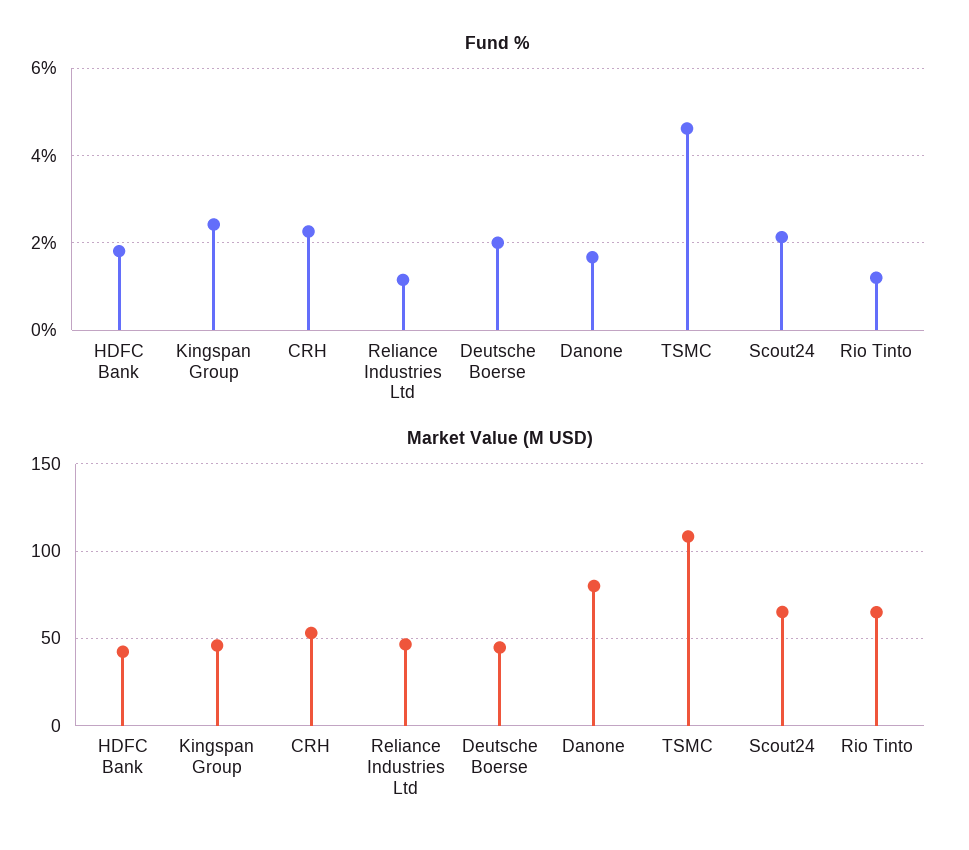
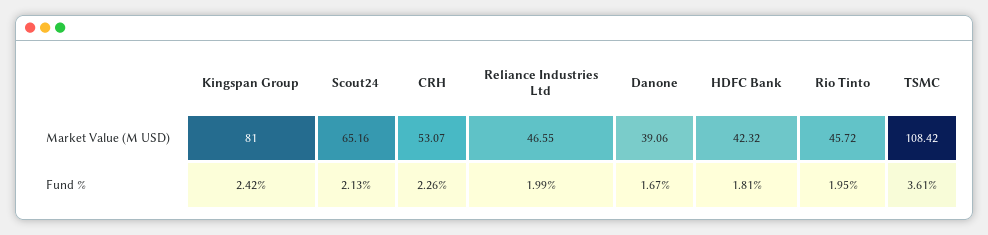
  {
    "Fund %": {
      "HDFC Bank": 1.81,
      "Kingspan Group": 2.42,
      "CRH": 2.26,
-     "Reliance Industries Ltd": 1.2,
+     "Reliance Industries Ltd": 1.99,
-     "Deutsche Boerse": 2,
      "Danone": 1.67,
-     "TSMC": 4.6,
+     "TSMC": 3.61,
      "Scout24": 2.13,
-     "Rio Tinto": 1.2
+     "Rio Tinto": 1.95
    },
    "Market Value (M USD)": {
      "HDFC Bank": 42.32,
-     "Kingspan Group": 45,
+     "Kingspan Group": 81,
      "CRH": 53.07,
      "Reliance Industries Ltd": 46.55,
-     "Deutsche Boerse": 45,
-     "Danone": 80,
+     "Danone": 39.06,
      "TSMC": 108.42,
      "Scout24": 65.16,
-     "Rio Tinto": 65
+     "Rio Tinto": 45.72
    }
  }

